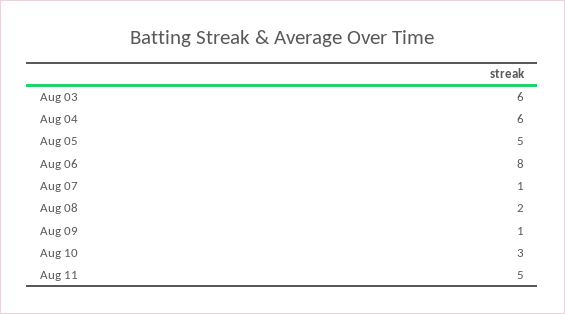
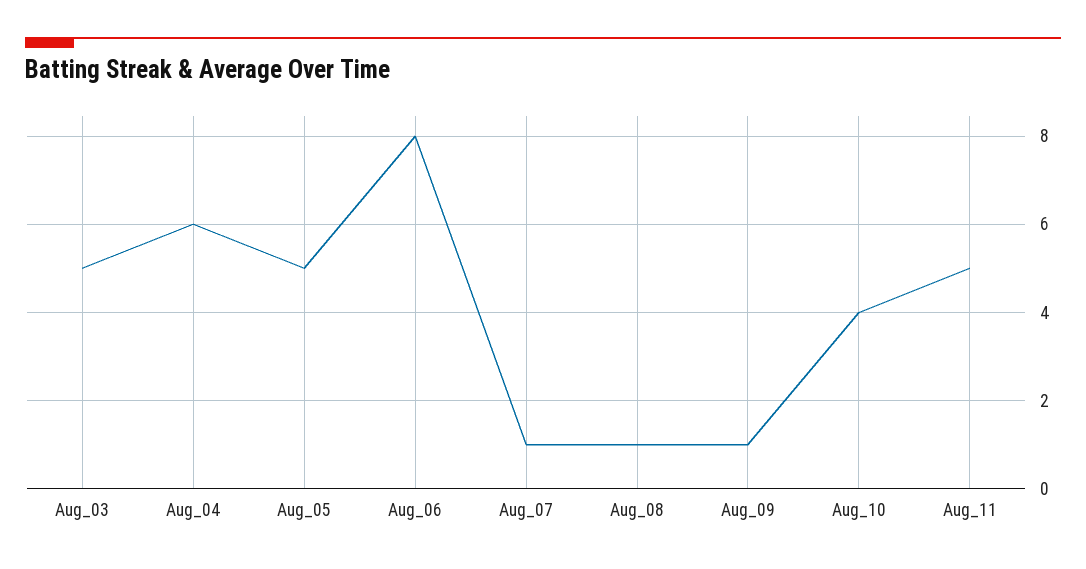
  {
-   "Aug 03": 6,
+   "Aug 03": 5,
    "Aug 04": 6,
    "Aug 05": 5,
    "Aug 06": 8,
    "Aug 07": 1,
-   "Aug 08": 2,
+   "Aug 08": 1,
    "Aug 09": 1,
-   "Aug 10": 3,
+   "Aug 10": 4,
    "Aug 11": 5
  }

